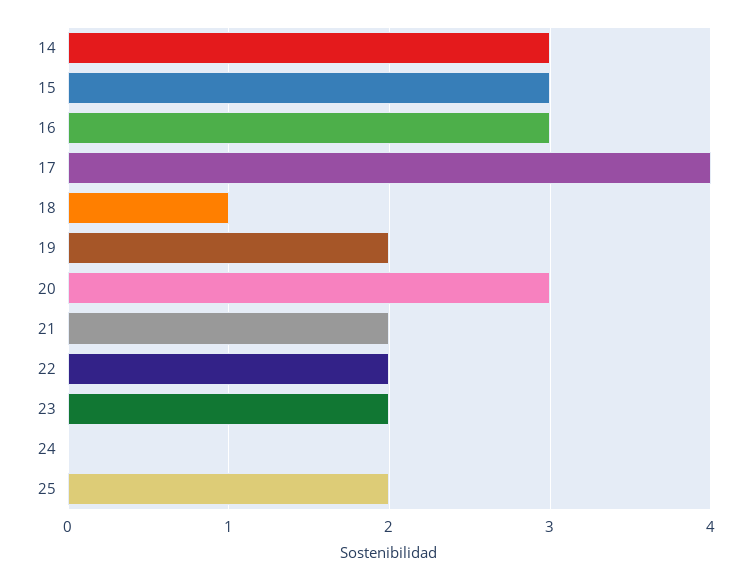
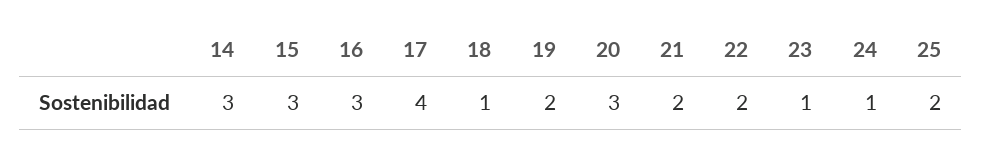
  {
    "14": 3,
    "15": 3,
    "16": 3,
    "17": 4,
    "18": 1,
    "19": 2,
    "20": 3,
    "21": 2,
    "22": 2,
-   "23": 2,
+   "23": 1,
-   "24": 0,
+   "24": 1,
    "25": 2
  }

